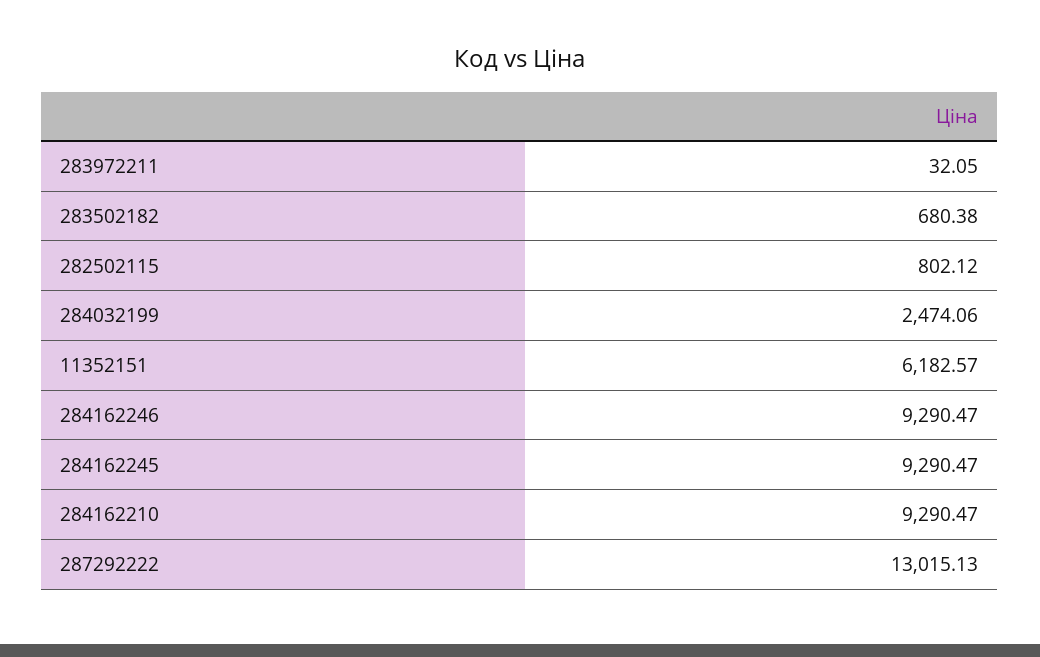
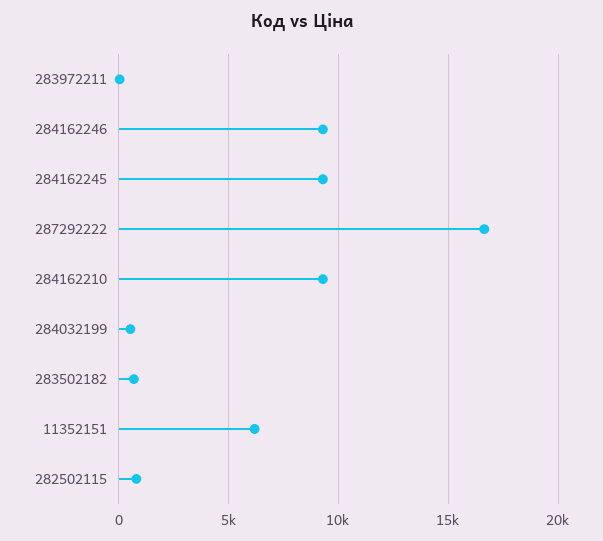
  {
    "283972211": 32.05,
    "283502182": 680.38,
    "282502115": 802.12,
-   "284032199": 2474.06,
+   "284032199": 500,
    "11352151": 6182.57,
    "284162246": 9290.47,
    "284162245": 9290.47,
    "284162210": 9290.47,
-   "287292222": 13015.13
+   "287292222": 16500
  }

